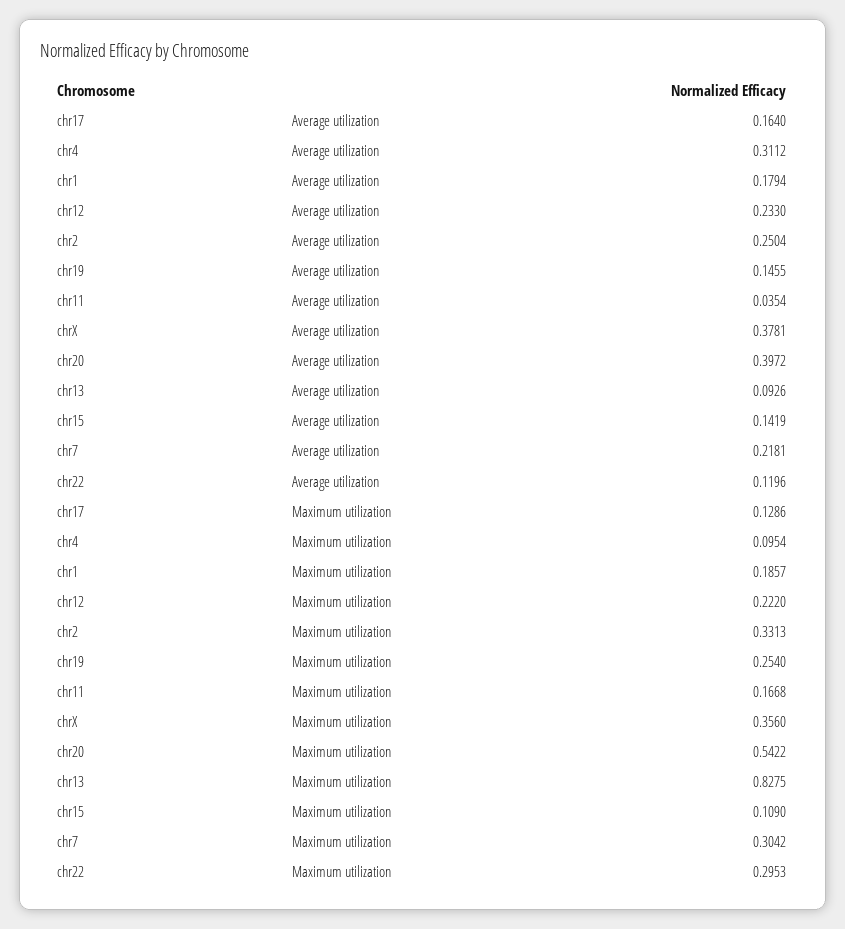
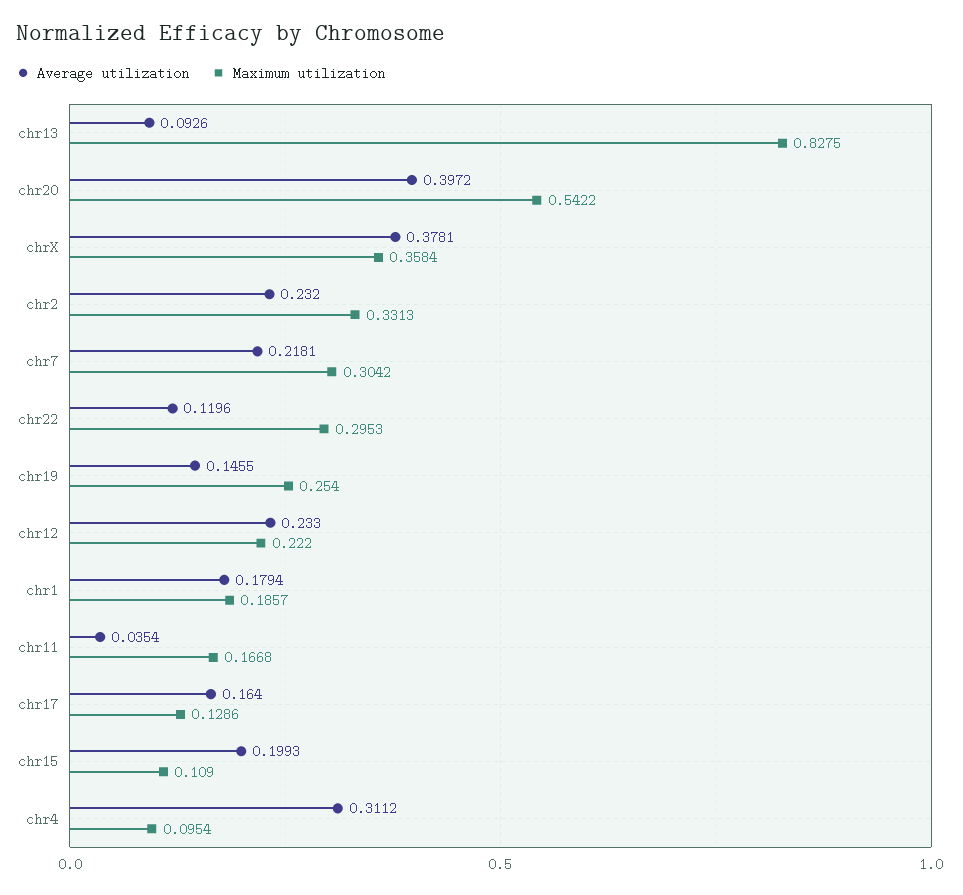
  {
    "Average utilization": {
      "chr17": 0.164,
      "chr4": 0.3112,
      "chr1": 0.1794,
      "chr12": 0.233,
-     "chr2": 0.2504,
+     "chr2": 0.232,
      "chr19": 0.1455,
      "chr11": 0.0354,
      "chrX": 0.3781,
      "chr20": 0.3972,
      "chr13": 0.0926,
-     "chr15": 0.1419,
+     "chr15": 0.1993,
      "chr7": 0.2181,
      "chr22": 0.1196
    },
    "Maximum utilization": {
      "chr17": 0.1286,
      "chr4": 0.0954,
      "chr1": 0.1857,
      "chr12": 0.222,
      "chr2": 0.3313,
      "chr19": 0.254,
      "chr11": 0.1668,
-     "chrX": 0.356,
+     "chrX": 0.3584,
      "chr20": 0.5422,
      "chr13": 0.8275,
      "chr15": 0.109,
      "chr7": 0.3042,
      "chr22": 0.2953
    }
  }

